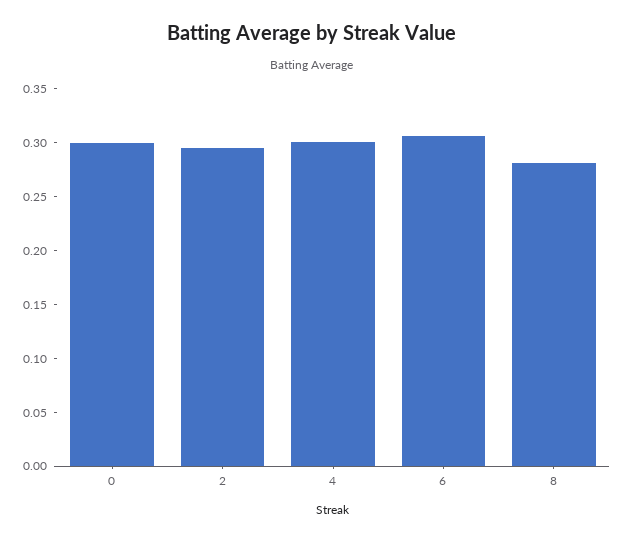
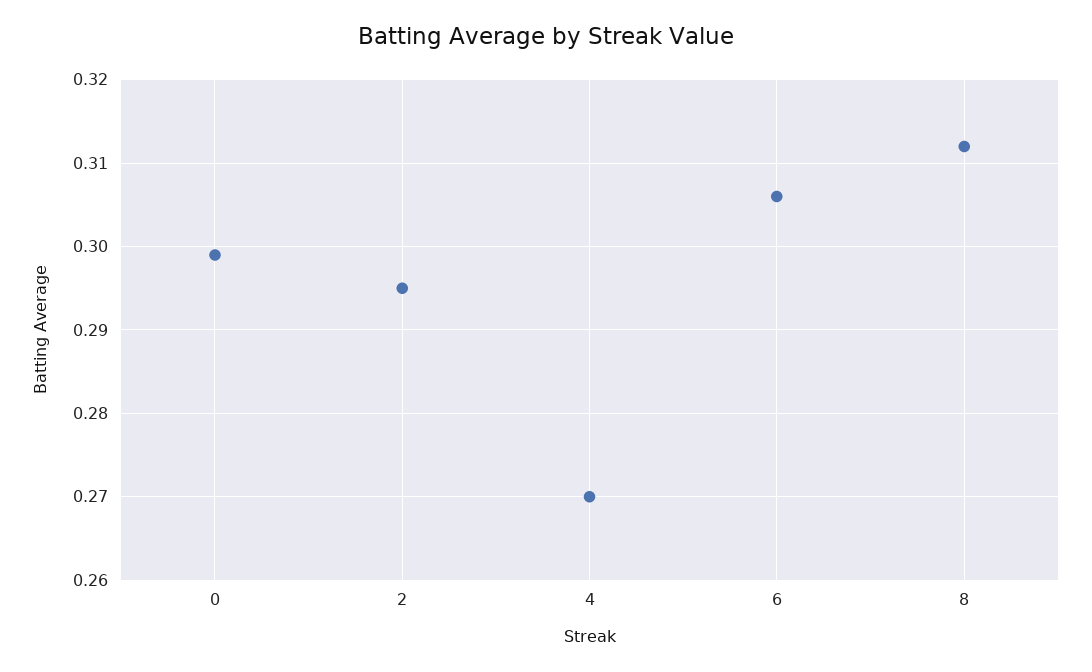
  {
    "0": 0.299,
    "2": 0.295,
-   "4": 0.3,
+   "4": 0.27,
    "6": 0.306,
-   "8": 0.28
+   "8": 0.312
  }

